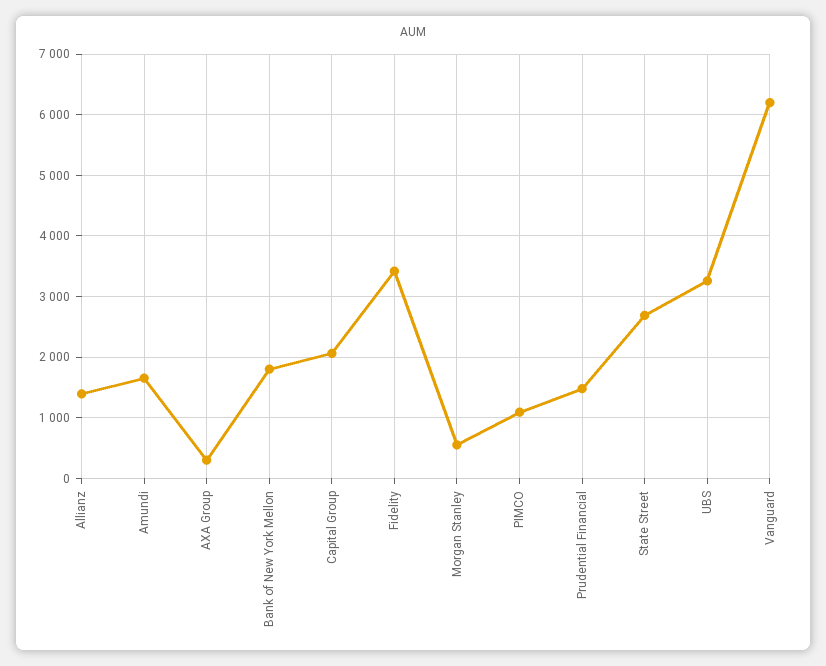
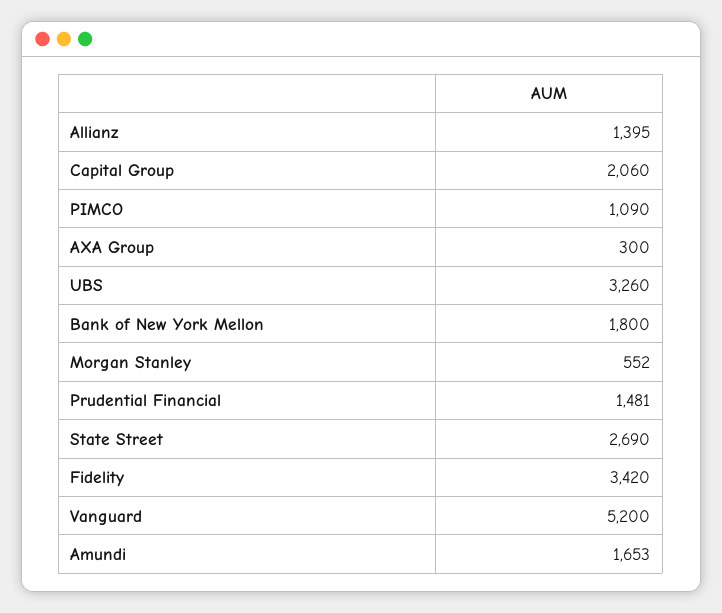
  {
    "Allianz": 1395,
    "Amundi": 1653,
    "AXA Group": 300,
    "Bank of New York Mellon": 1800,
    "Capital Group": 2060,
    "Fidelity": 3420,
    "Morgan Stanley": 552,
    "PIMCO": 1090,
    "Prudential Financial": 1481,
    "State Street": 2690,
    "UBS": 3260,
-   "Vanguard": 6200
+   "Vanguard": 5200
  }

